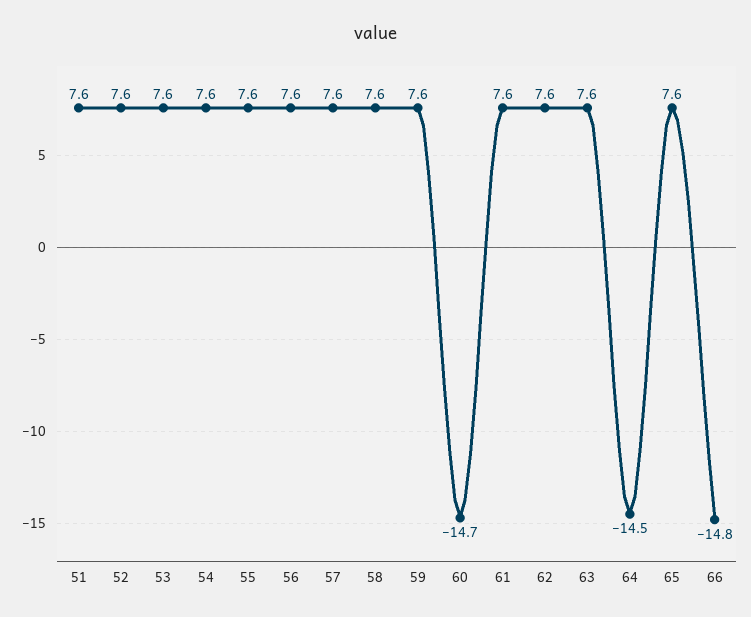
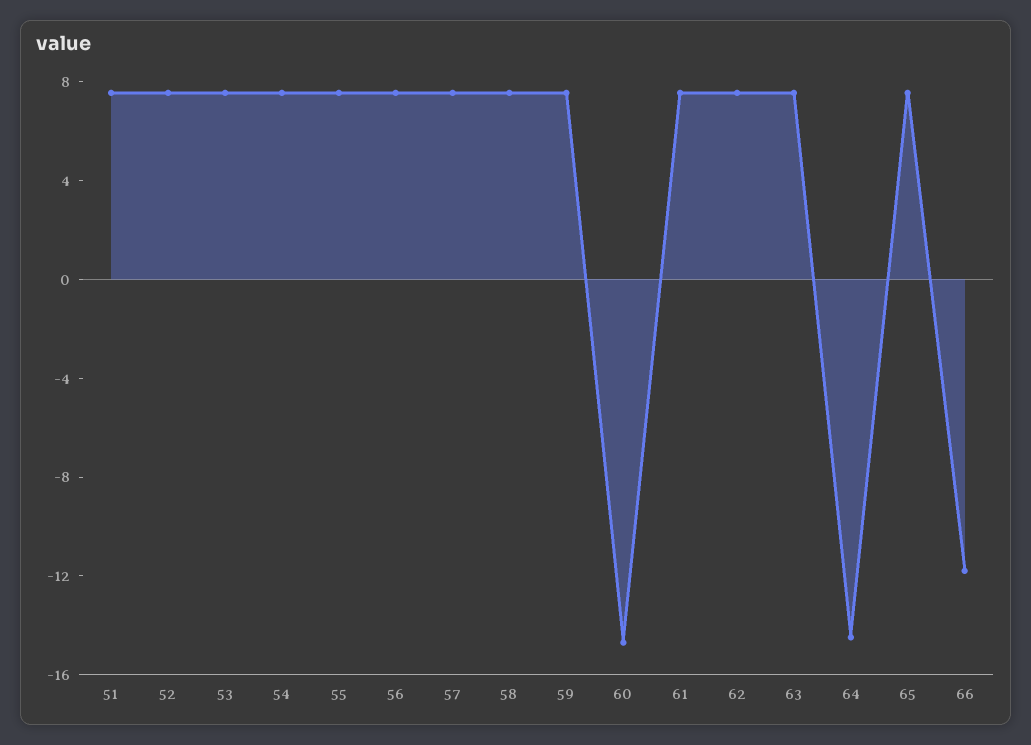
  {
    "51": 7.6,
    "52": 7.6,
    "53": 7.6,
    "54": 7.6,
    "55": 7.6,
    "56": 7.6,
    "57": 7.6,
    "58": 7.6,
    "59": 7.6,
    "60": -14.7,
    "61": 7.6,
    "62": 7.6,
    "63": 7.6,
    "64": -14.5,
    "65": 7.6,
-   "66": -14.8
+   "66": -12
  }

